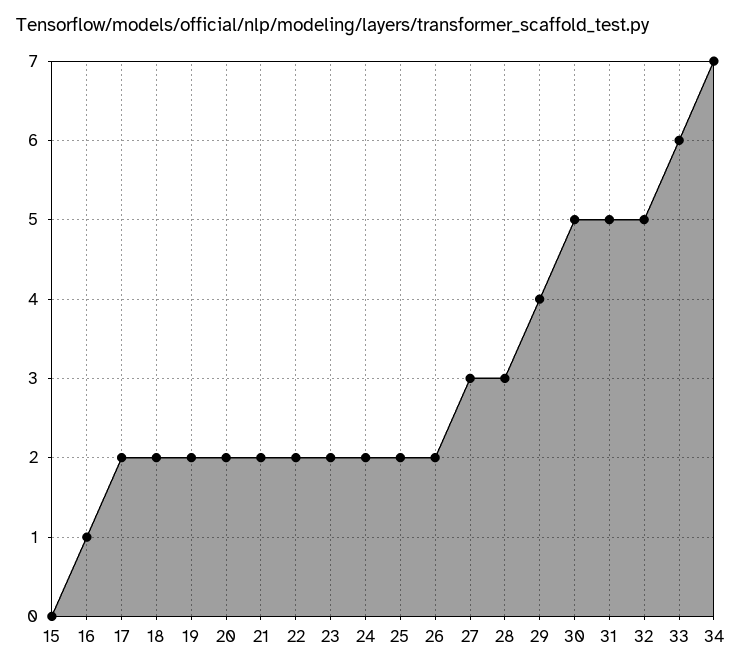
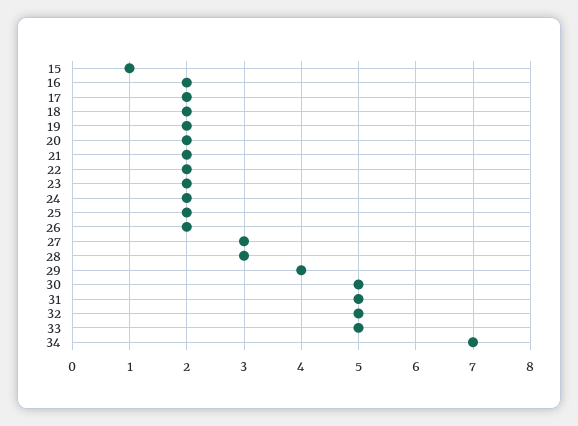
  {
-   "15": 0,
+   "15": 1,
-   "16": 1,
+   "16": 2,
    "17": 2,
    "18": 2,
    "19": 2,
    "20": 2,
    "21": 2,
    "22": 2,
    "23": 2,
    "24": 2,
    "25": 2,
    "26": 2,
    "27": 3,
    "28": 3,
    "29": 4,
    "30": 5,
    "31": 5,
    "32": 5,
-   "33": 6,
+   "33": 5,
    "34": 7
  }

